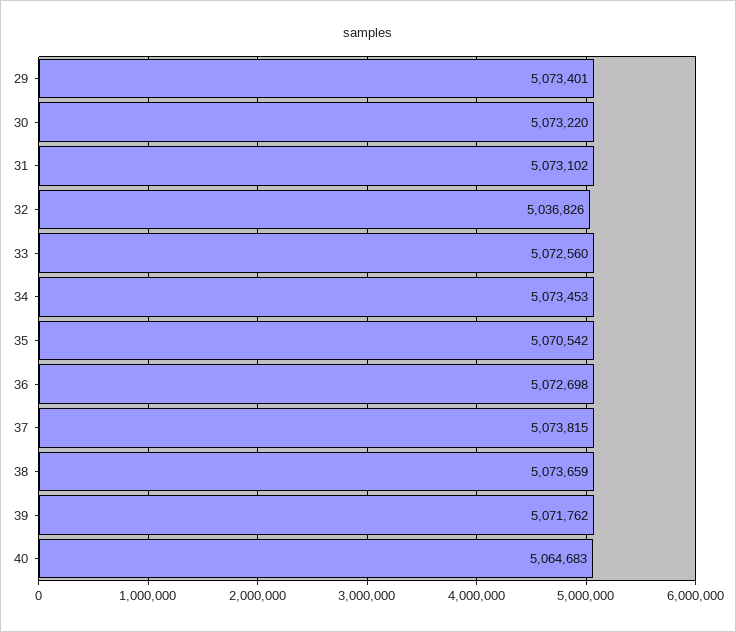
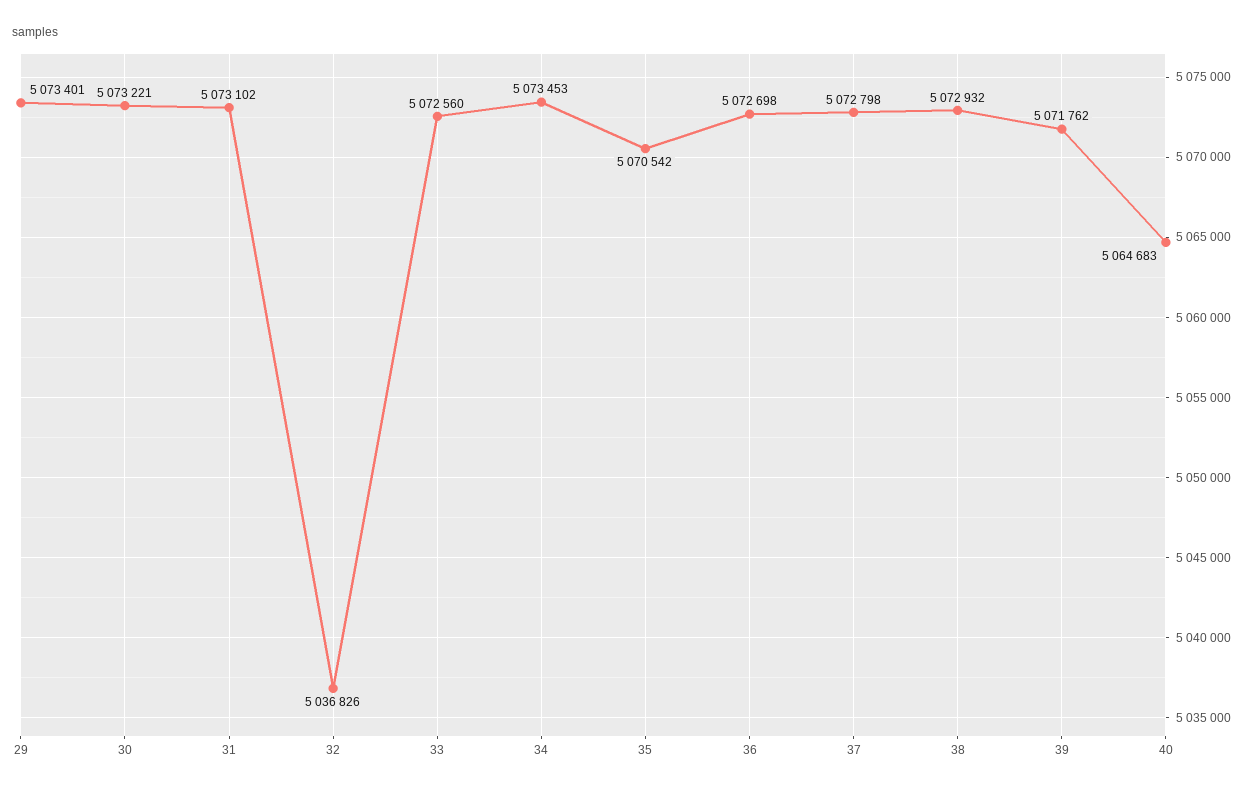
  {
    "29": 5073401,
-   "30": 5073220,
+   "30": 5073221,
    "31": 5073102,
    "32": 5036826,
    "33": 5072560,
    "34": 5073453,
    "35": 5070542,
    "36": 5072698,
-   "37": 5073815,
+   "37": 5072798,
-   "38": 5073659,
+   "38": 5072932,
    "39": 5071762,
    "40": 5064683
  }

